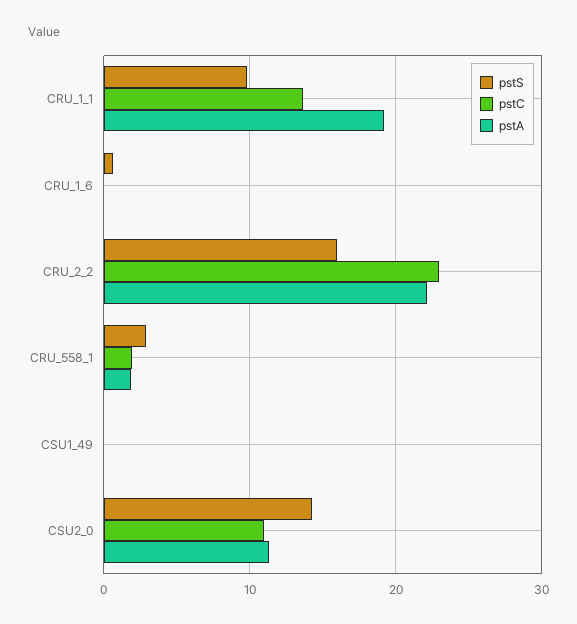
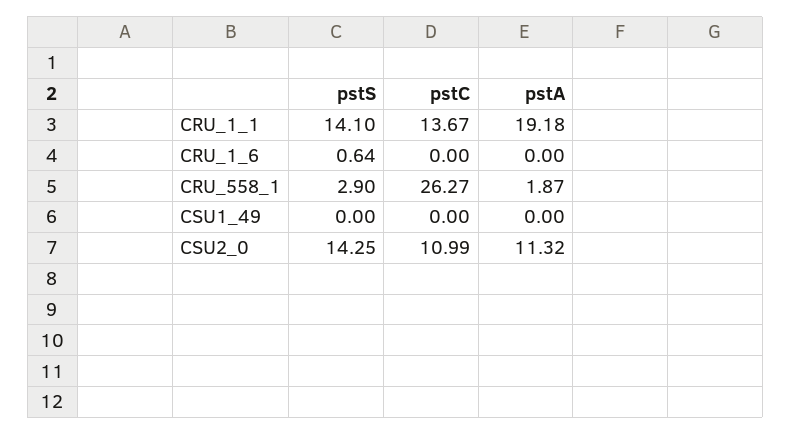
  {
    "pstS": {
-     "CRU_1_1": 10,
+     "CRU_1_1": 14.1,
      "CRU_1_6": 0.64,
-     "CRU_2_2": 16,
      "CRU_558_1": 2.9,
      "CSU1_49": 0,
      "CSU2_0": 14.25
    },
    "pstC": {
      "CRU_1_1": 13.67,
      "CRU_1_6": 0,
-     "CRU_2_2": 23,
-     "CRU_558_1": 2,
+     "CRU_558_1": 26.27,
      "CSU1_49": 0,
      "CSU2_0": 10.99
    },
    "pstA": {
      "CRU_1_1": 19.18,
      "CRU_1_6": 0,
-     "CRU_2_2": 22,
      "CRU_558_1": 1.87,
      "CSU1_49": 0,
      "CSU2_0": 11.32
    }
  }

